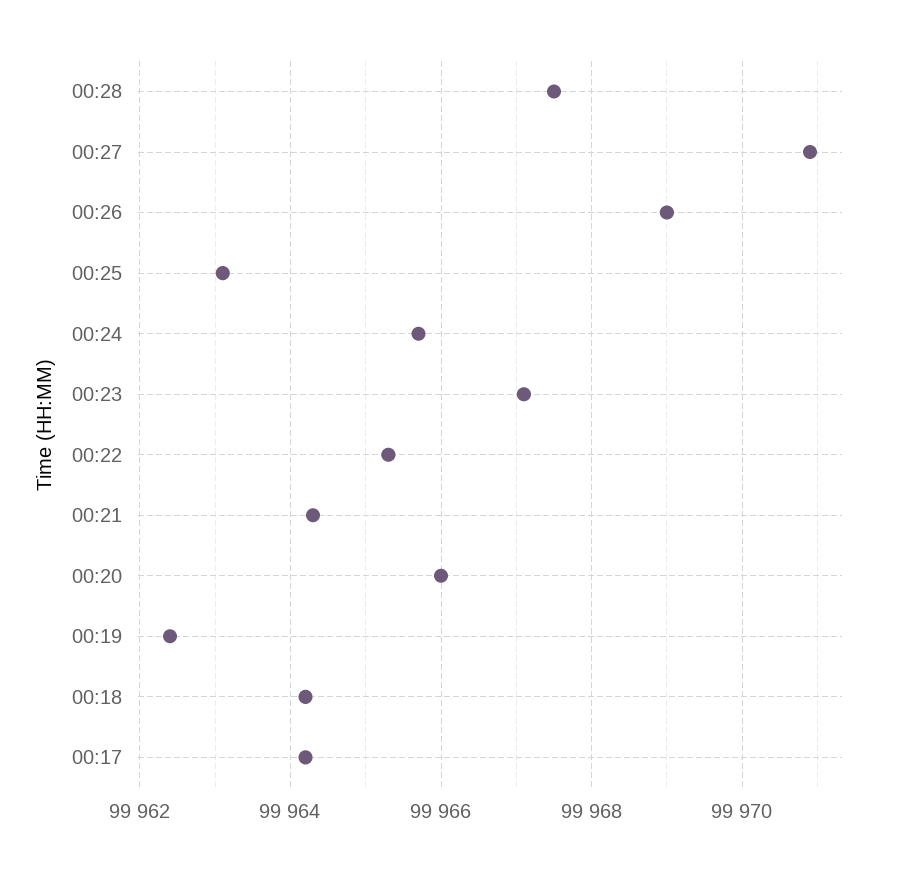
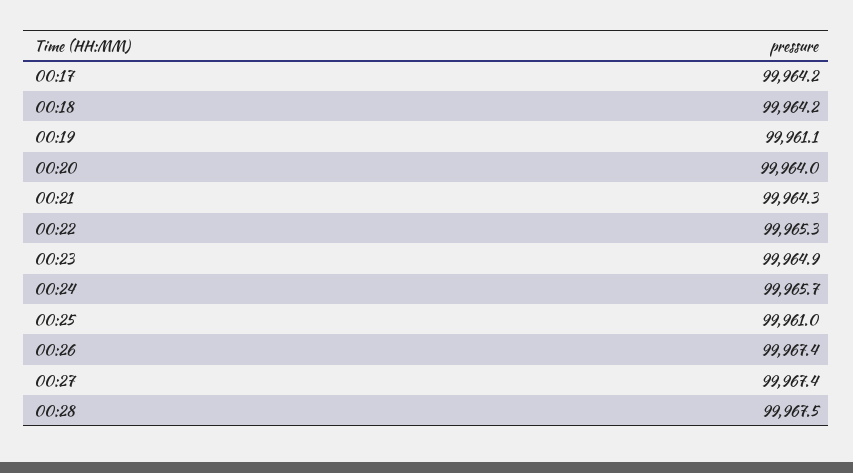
  {
    "00:28": 99967.5,
-   "00:27": 99971,
+   "00:27": 99967.4,
-   "00:26": 99969,
+   "00:26": 99967.4,
-   "00:25": 99963,
+   "00:25": 99961,
    "00:24": 99965.7,
-   "00:23": 99967,
+   "00:23": 99964.9,
    "00:22": 99965.3,
    "00:21": 99964.3,
-   "00:20": 99966,
+   "00:20": 99964,
-   "00:19": 99962.5,
+   "00:19": 99961.1,
    "00:18": 99964.2,
    "00:17": 99964.2
  }

